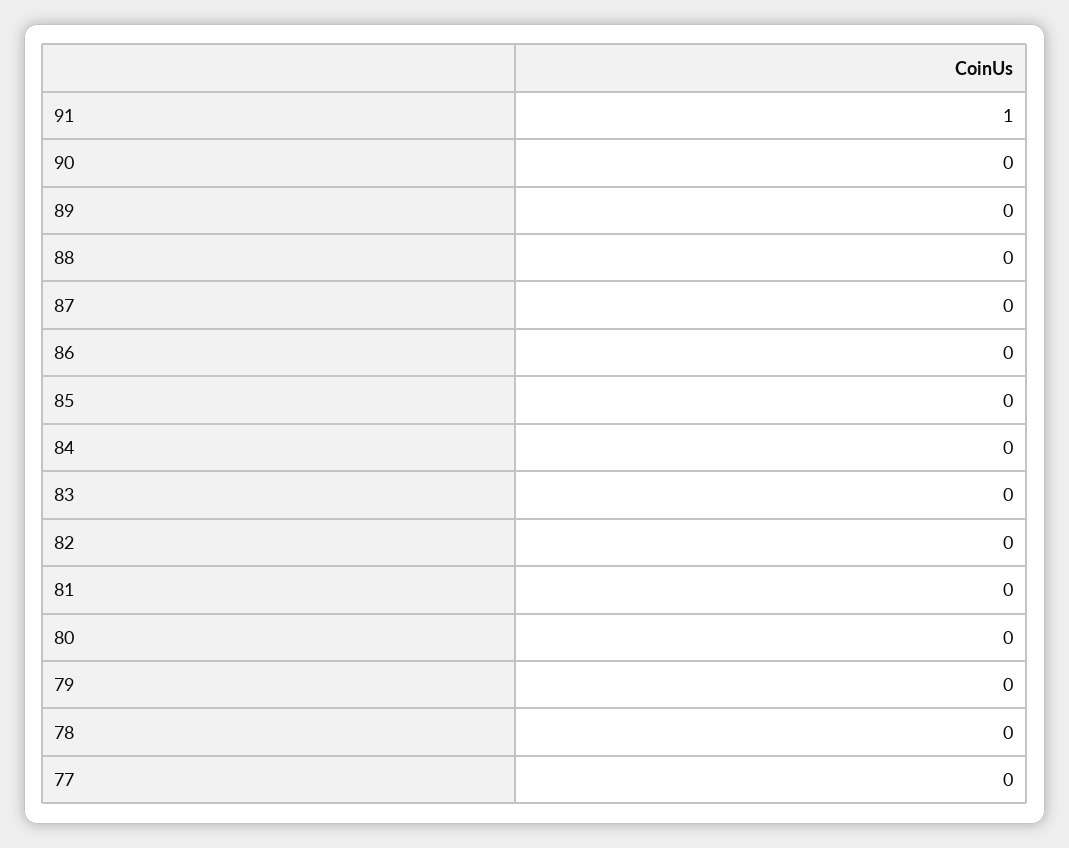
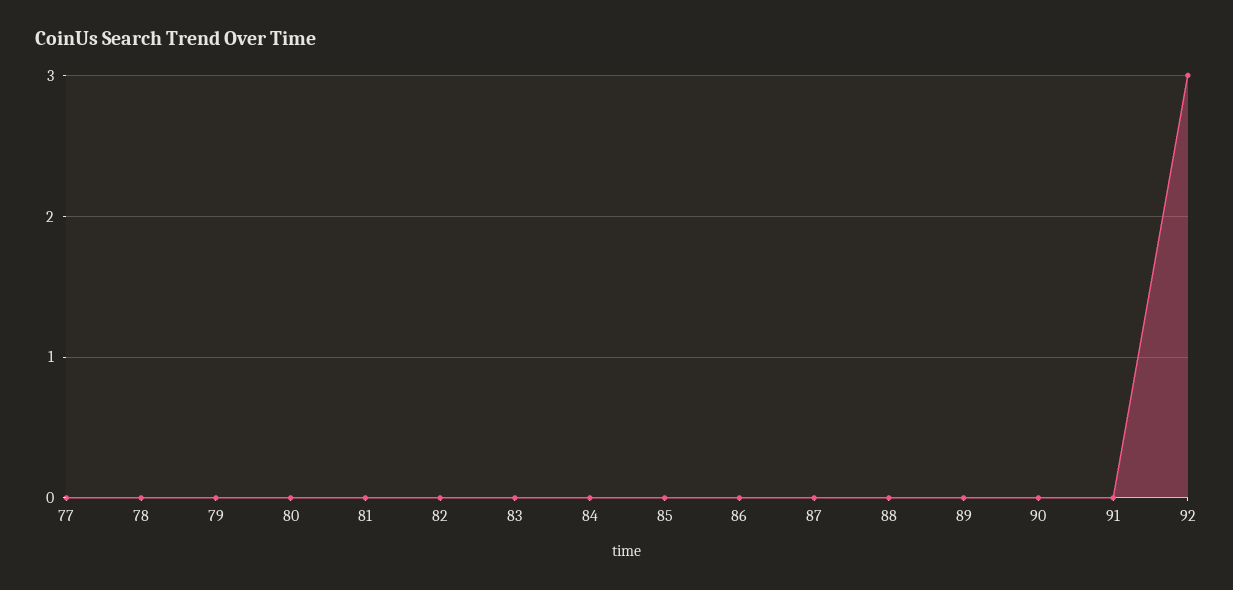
  {
-   "91": 1,
+   "91": 0,
    "90": 0,
    "89": 0,
    "88": 0,
    "87": 0,
    "86": 0,
    "85": 0,
    "84": 0,
    "83": 0,
    "82": 0,
    "81": 0,
    "80": 0,
    "79": 0,
    "78": 0,
-   "77": 0
+   "77": 0,
+   "92": 3
  }

